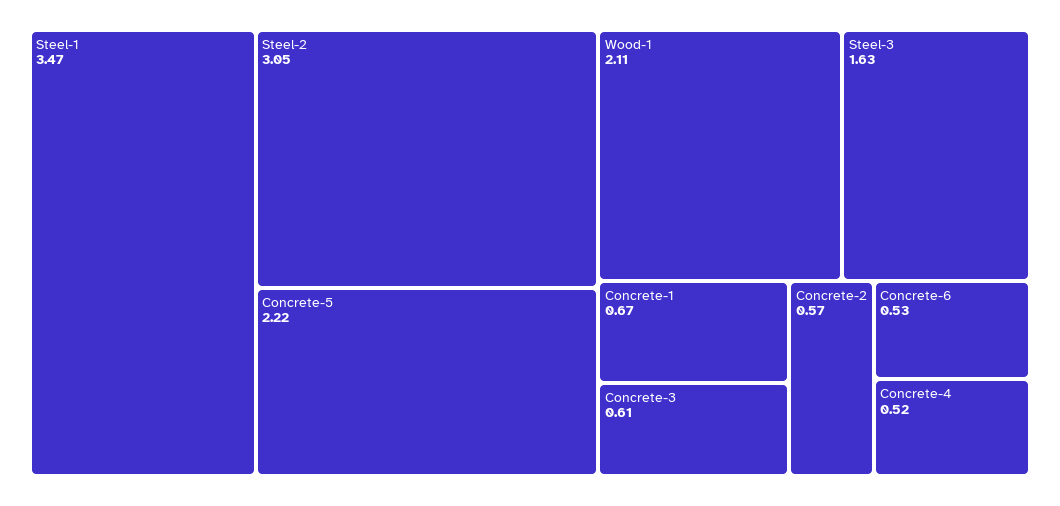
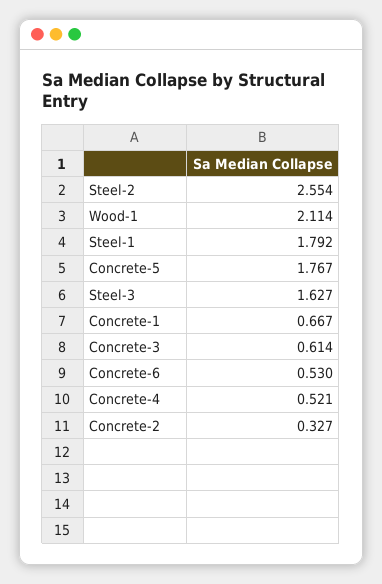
  {
-   "Steel-1": 3.47,
+   "Steel-1": 1.792,
-   "Steel-2": 3.05,
+   "Steel-2": 2.554,
-   "Concrete-5": 2.22,
+   "Concrete-5": 1.767,
    "Wood-1": 2.114,
    "Steel-3": 1.627,
    "Concrete-1": 0.667,
    "Concrete-3": 0.614,
-   "Concrete-2": 0.57,
+   "Concrete-2": 0.327,
    "Concrete-6": 0.53,
    "Concrete-4": 0.521
  }

